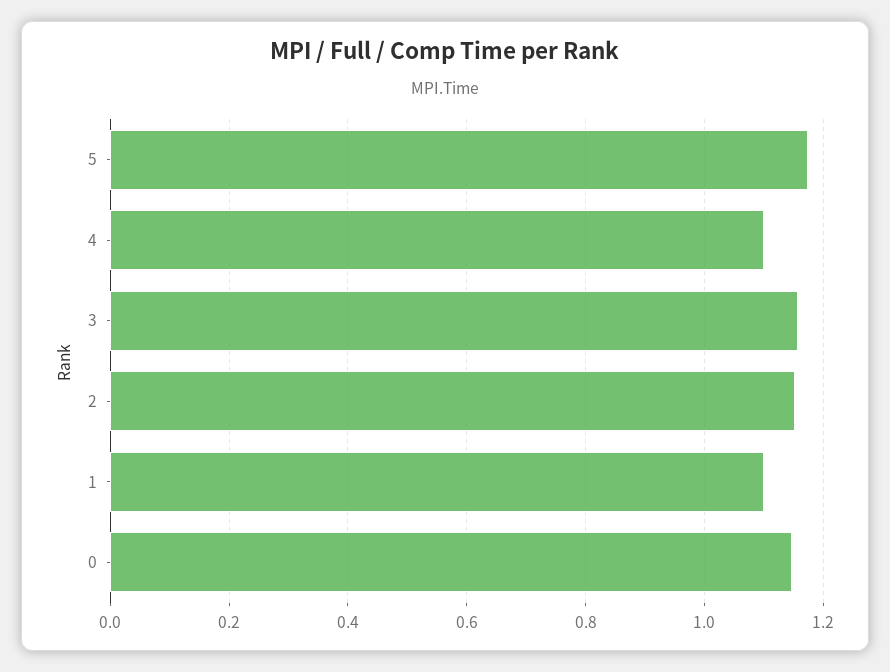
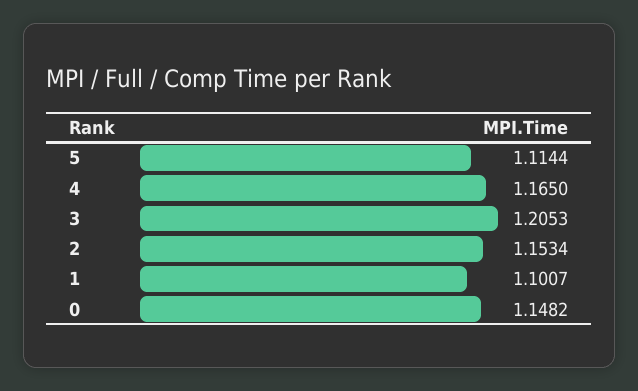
  {
-   "5": 1.18,
+   "5": 1.1144,
-   "4": 1.1,
+   "4": 1.165,
-   "3": 1.16,
+   "3": 1.2053,
    "2": 1.1534,
    "1": 1.1007,
    "0": 1.1482
  }

